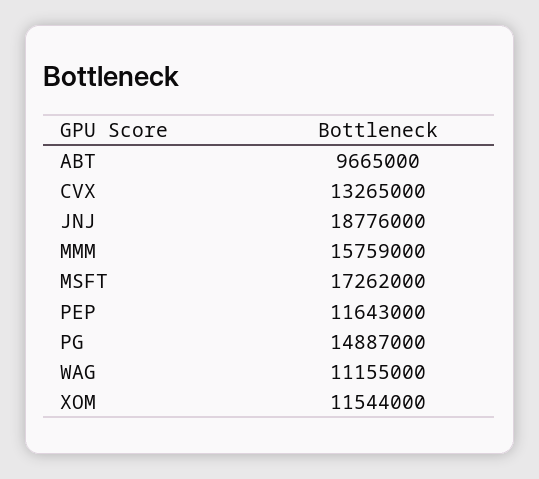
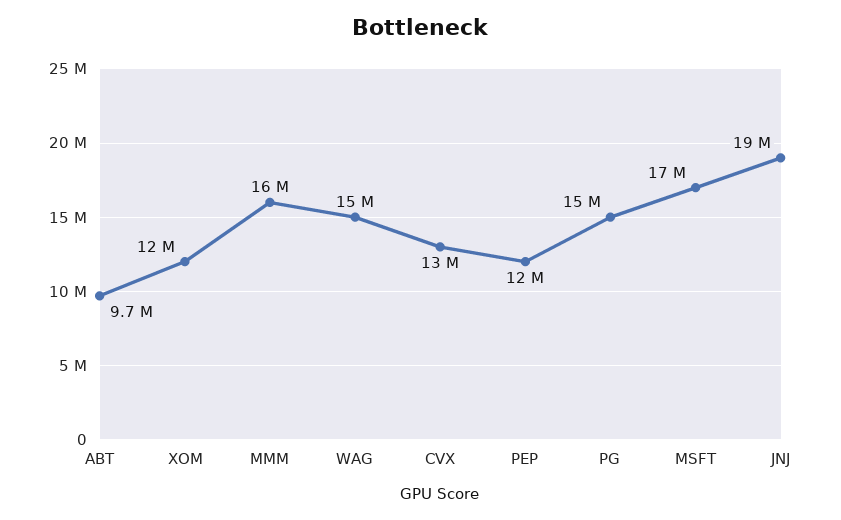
  {
    "ABT": 9665000,
    "CVX": 13265000,
    "JNJ": 18776000,
    "MMM": 15759000,
    "MSFT": 17262000,
    "PEP": 11643000,
    "PG": 14887000,
-   "WAG": 11155000,
+   "WAG": 15000000,
    "XOM": 11544000
  }

